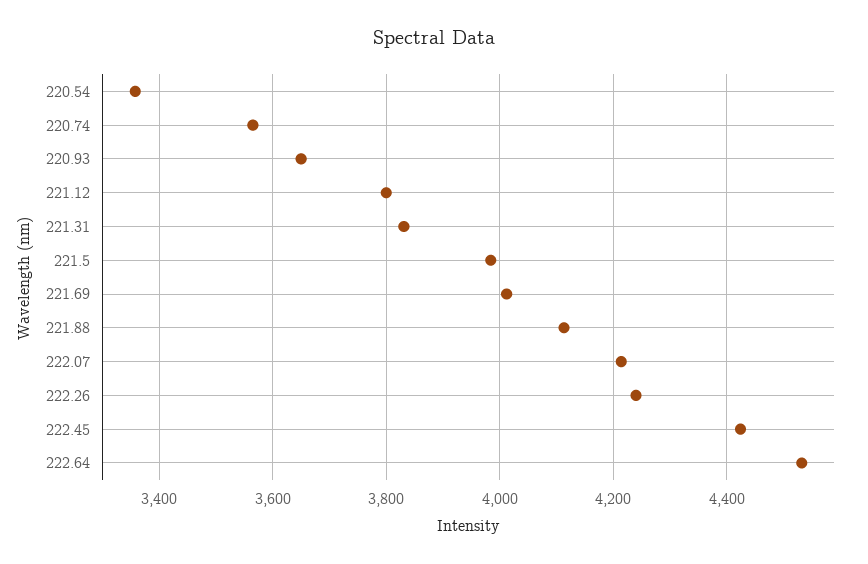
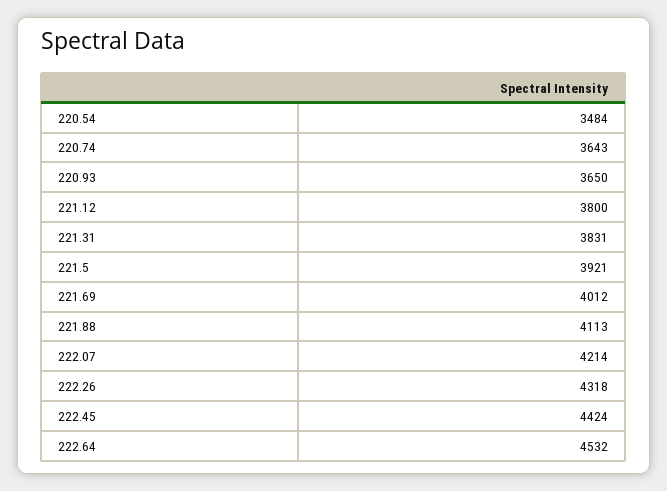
  {
-   "220.54": 3360,
+   "220.54": 3484,
-   "220.74": 3560,
+   "220.74": 3643,
    "220.93": 3650,
    "221.12": 3800,
    "221.31": 3831,
-   "221.5": 3980,
+   "221.5": 3921,
    "221.69": 4012,
    "221.88": 4113,
    "222.07": 4214,
-   "222.26": 4240,
+   "222.26": 4318,
    "222.45": 4424,
    "222.64": 4532
  }

